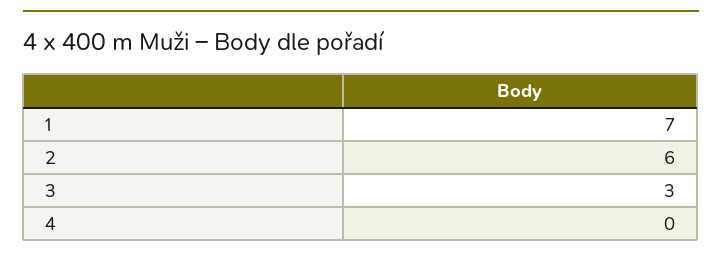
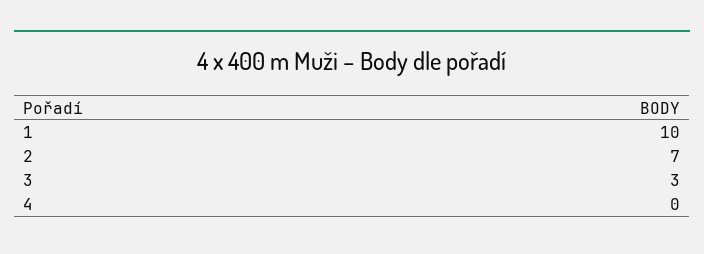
  {
-   "1": 7,
+   "1": 10,
-   "2": 6,
+   "2": 7,
    "3": 3,
    "4": 0
  }

